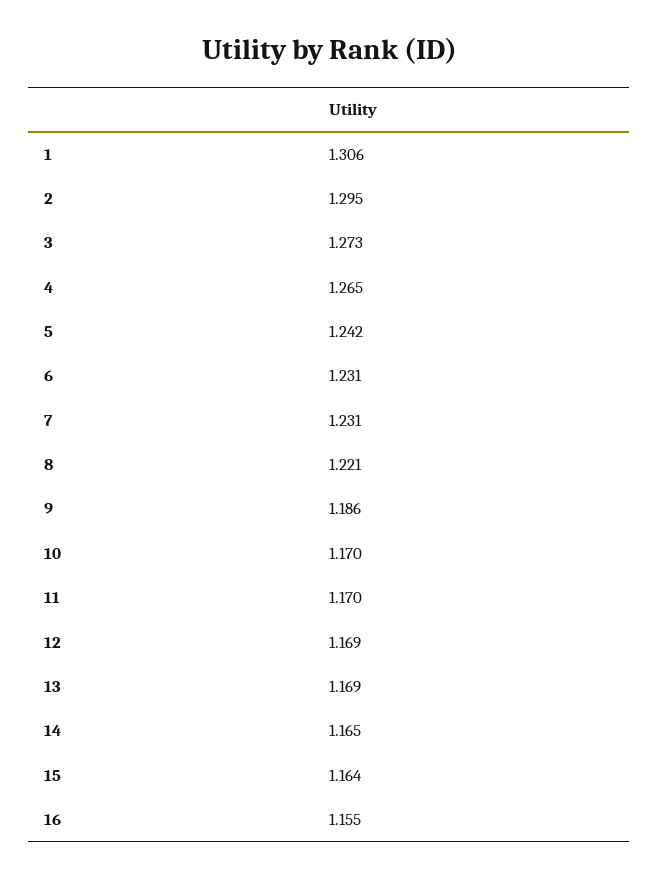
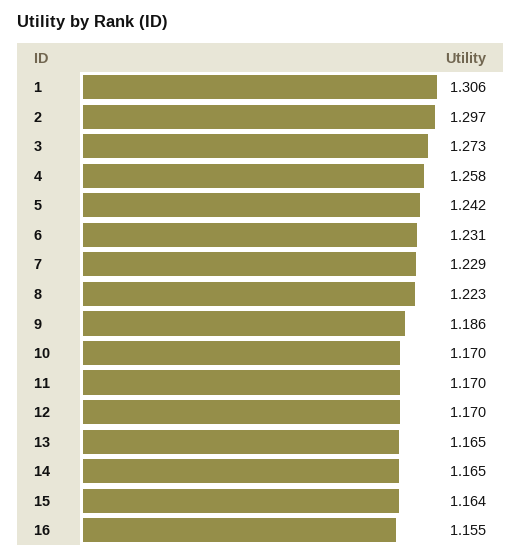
  {
    "1": 1.306,
-   "2": 1.295,
+   "2": 1.297,
    "3": 1.273,
-   "4": 1.265,
+   "4": 1.258,
    "5": 1.242,
    "6": 1.231,
-   "7": 1.231,
+   "7": 1.229,
-   "8": 1.221,
+   "8": 1.223,
    "9": 1.186,
    "10": 1.17,
    "11": 1.17,
-   "12": 1.169,
+   "12": 1.17,
-   "13": 1.169,
+   "13": 1.165,
    "14": 1.165,
    "15": 1.164,
    "16": 1.155
  }

